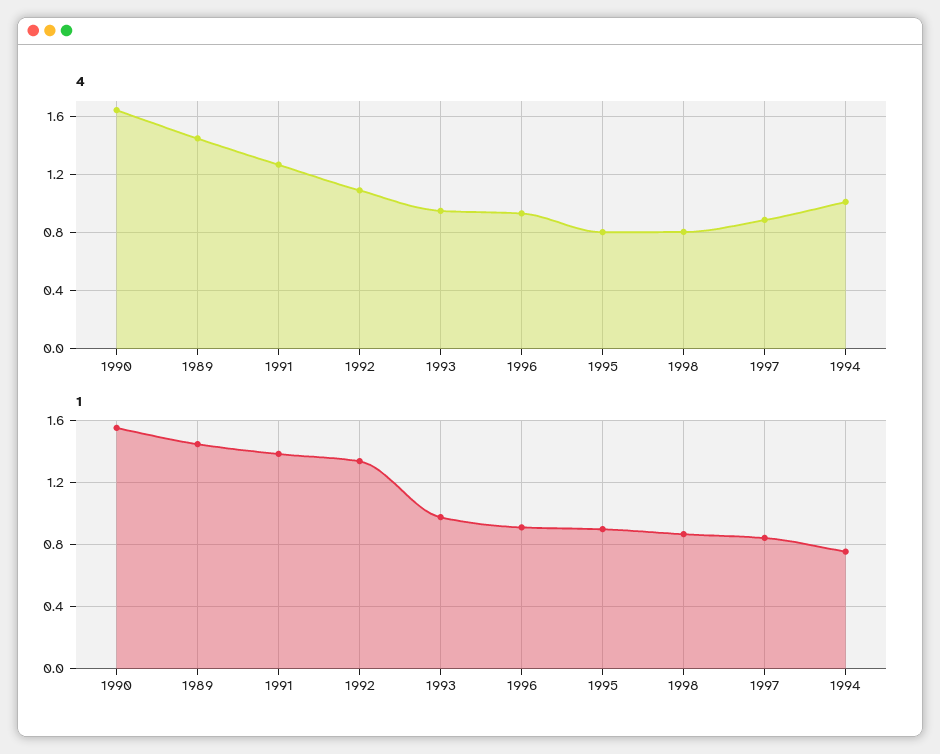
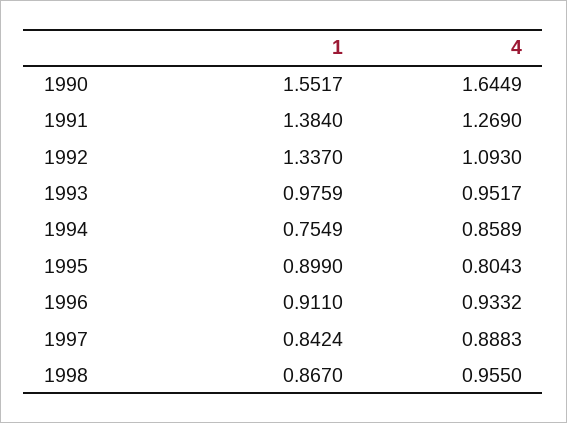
  {
    "4": {
      "1990": 1.6449,
-     "1989": 1.45,
      "1991": 1.269,
      "1992": 1.093,
      "1993": 0.9517,
      "1996": 0.9332,
      "1995": 0.8043,
-     "1998": 0.8,
+     "1998": 0.955,
      "1997": 0.8883,
-     "1994": 1
+     "1994": 0.8589
    },
    "1": {
      "1990": 1.5517,
-     "1989": 1.45,
      "1991": 1.384,
      "1992": 1.337,
      "1993": 0.9759,
      "1996": 0.911,
      "1995": 0.899,
      "1998": 0.867,
      "1997": 0.8424,
      "1994": 0.7549
    }
  }

